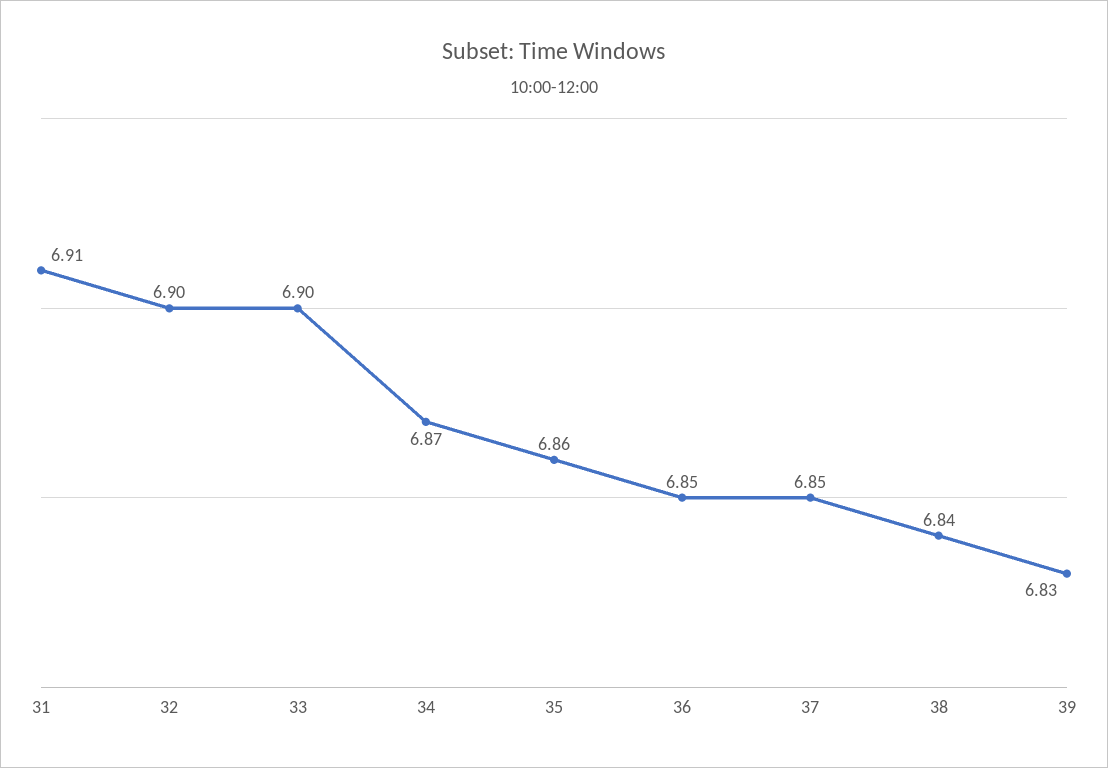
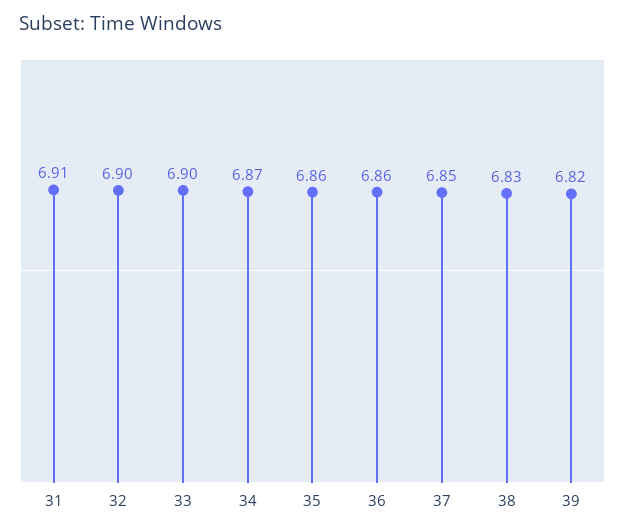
  {
    "31": 6.91,
    "32": 6.9,
    "33": 6.9,
    "34": 6.87,
    "35": 6.86,
-   "36": 6.85,
+   "36": 6.86,
    "37": 6.85,
-   "38": 6.84,
+   "38": 6.83,
-   "39": 6.83
+   "39": 6.82
  }

